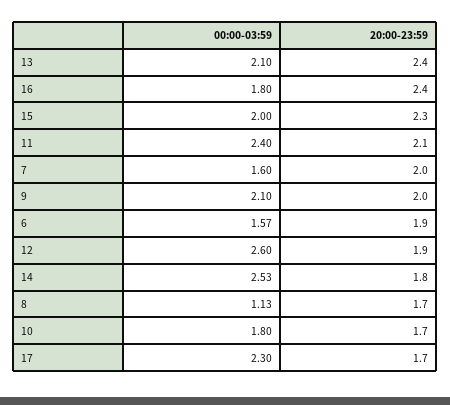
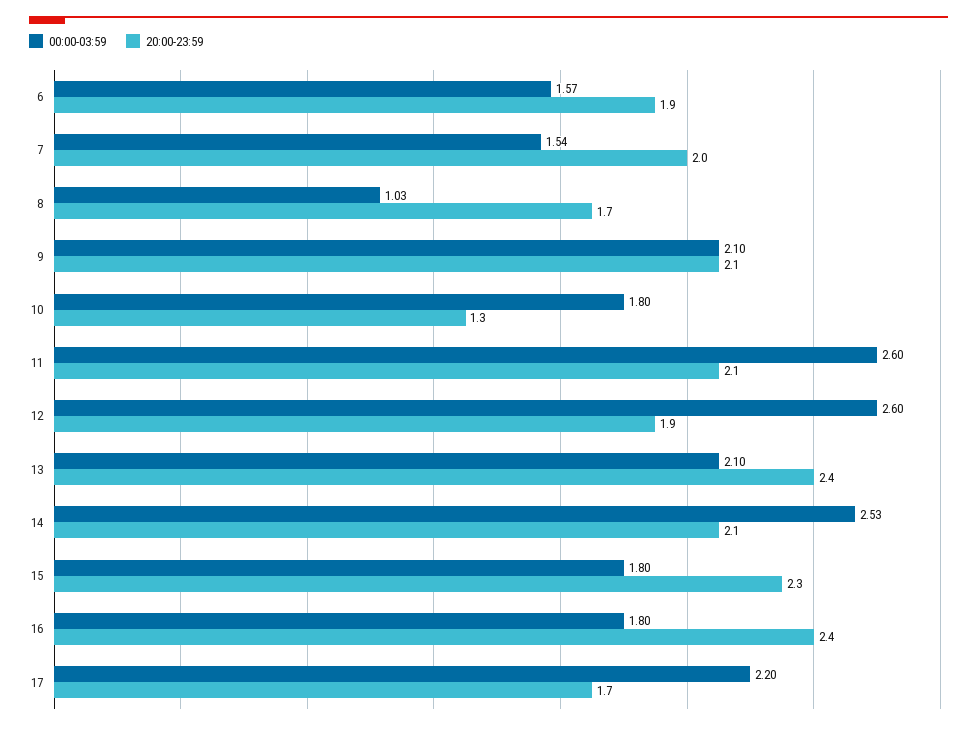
  {
    "00:00-03:59": {
      "13": 2.1,
      "16": 1.8,
-     "15": 2,
+     "15": 1.8,
-     "11": 2.4,
+     "11": 2.6,
-     "7": 1.6,
+     "7": 1.54,
      "9": 2.1,
      "6": 1.57,
      "12": 2.6,
      "14": 2.53,
-     "8": 1.13,
+     "8": 1.03,
      "10": 1.8,
-     "17": 2.3
+     "17": 2.2
    },
    "20:00-23:59": {
      "13": 2.4,
      "16": 2.4,
      "15": 2.3,
      "11": 2.1,
      "7": 2,
-     "9": 2,
+     "9": 2.1,
      "6": 1.9,
      "12": 1.9,
-     "14": 1.8,
+     "14": 2.1,
      "8": 1.7,
-     "10": 1.7,
+     "10": 1.3,
      "17": 1.7
    }
  }

